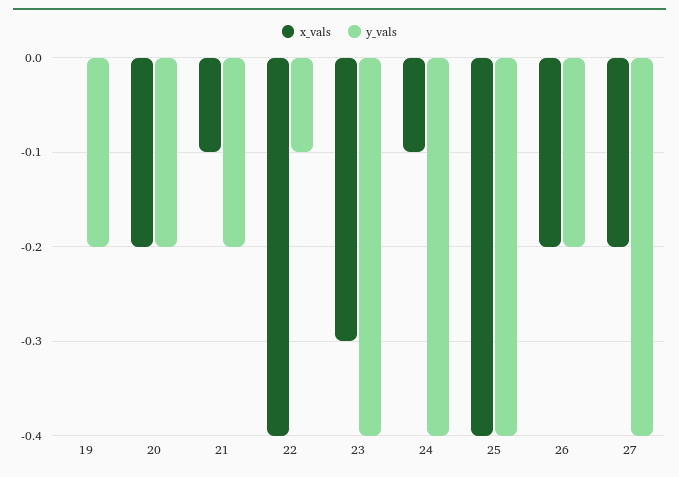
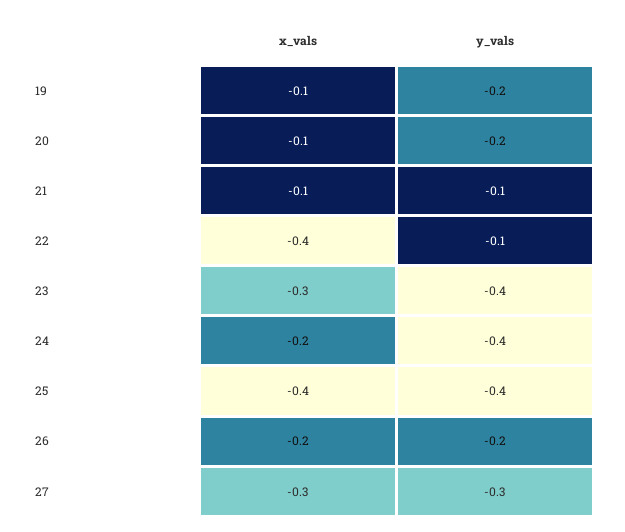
  {
    "x_vals": {
-     "19": 0,
+     "19": -0.1,
-     "20": -0.2,
+     "20": -0.1,
      "21": -0.1,
      "22": -0.4,
      "23": -0.3,
-     "24": -0.1,
+     "24": -0.2,
      "25": -0.4,
      "26": -0.2,
-     "27": -0.2
+     "27": -0.3
    },
    "y_vals": {
      "19": -0.2,
      "20": -0.2,
-     "21": -0.2,
+     "21": -0.1,
      "22": -0.1,
      "23": -0.4,
      "24": -0.4,
      "25": -0.4,
      "26": -0.2,
-     "27": -0.4
+     "27": -0.3
    }
  }

